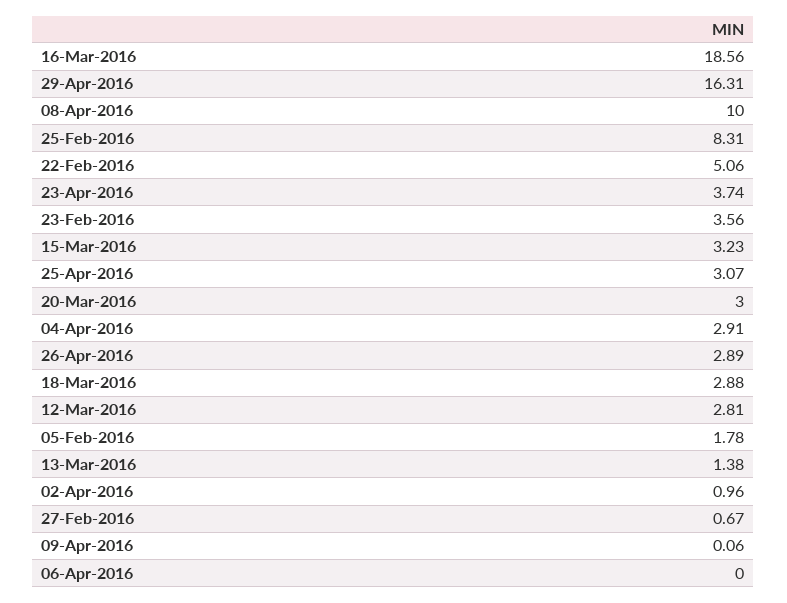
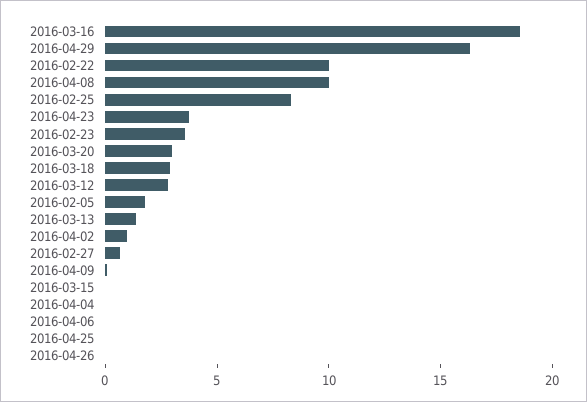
  {
    "16-Mar-2016": 18.56,
    "29-Apr-2016": 16.31,
    "08-Apr-2016": 10,
    "25-Feb-2016": 8.31,
-   "22-Feb-2016": 5.06,
+   "22-Feb-2016": 10,
    "23-Apr-2016": 3.74,
    "23-Feb-2016": 3.56,
-   "15-Mar-2016": 3.23,
+   "15-Mar-2016": 0,
-   "25-Apr-2016": 3.07,
+   "25-Apr-2016": 0,
    "20-Mar-2016": 3,
-   "04-Apr-2016": 2.91,
+   "04-Apr-2016": 0,
-   "26-Apr-2016": 2.89,
+   "26-Apr-2016": 0,
    "18-Mar-2016": 2.88,
    "12-Mar-2016": 2.81,
    "05-Feb-2016": 1.78,
    "13-Mar-2016": 1.38,
    "02-Apr-2016": 0.96,
    "27-Feb-2016": 0.67,
    "09-Apr-2016": 0.06,
    "06-Apr-2016": 0
  }

